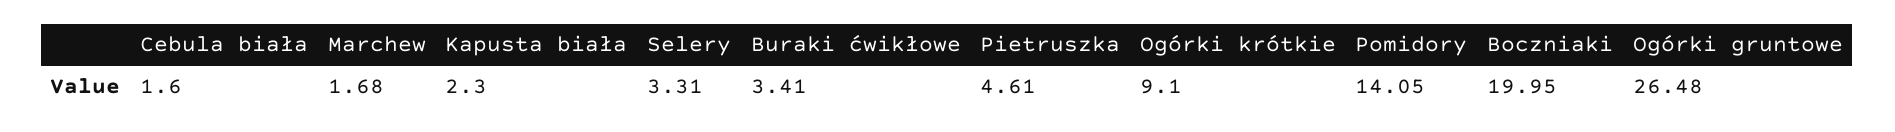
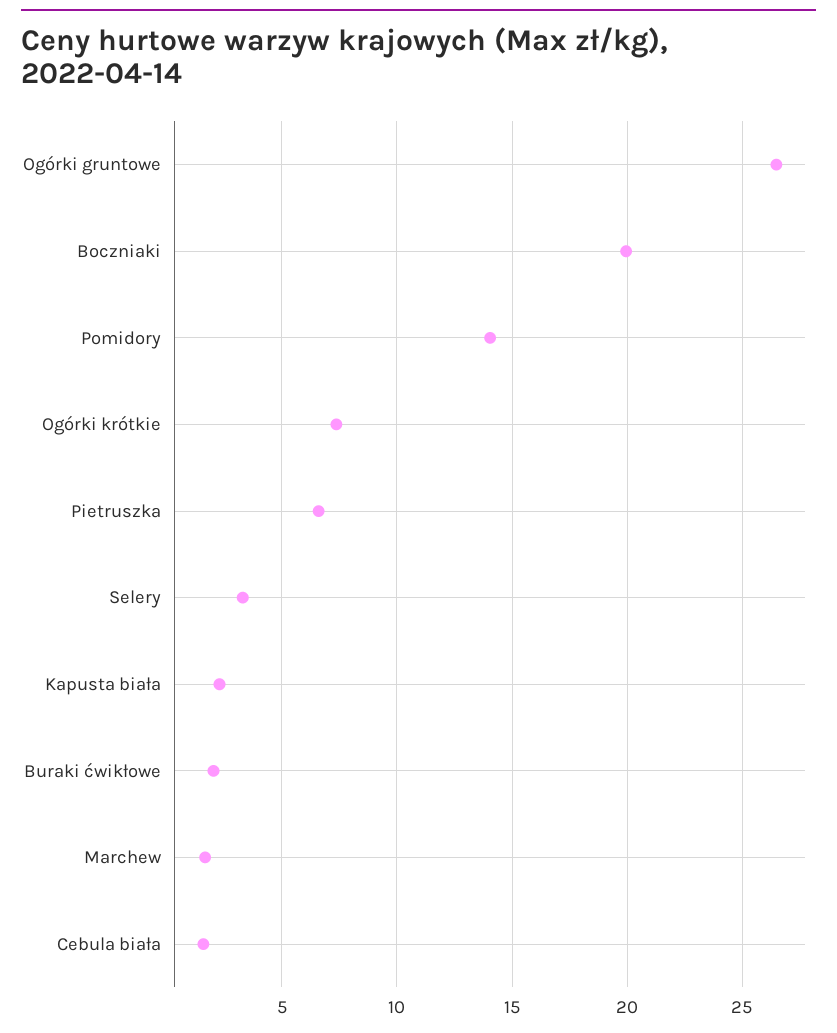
  {
    "Cebula biała": 1.6,
    "Marchew": 1.68,
    "Kapusta biała": 2.3,
    "Selery": 3.31,
-   "Buraki ćwikłowe": 3.41,
+   "Buraki ćwikłowe": 2,
-   "Pietruszka": 4.61,
+   "Pietruszka": 6.5,
-   "Ogórki krótkie": 9.1,
+   "Ogórki krótkie": 7.5,
    "Pomidory": 14.05,
    "Boczniaki": 19.95,
    "Ogórki gruntowe": 26.48
  }

